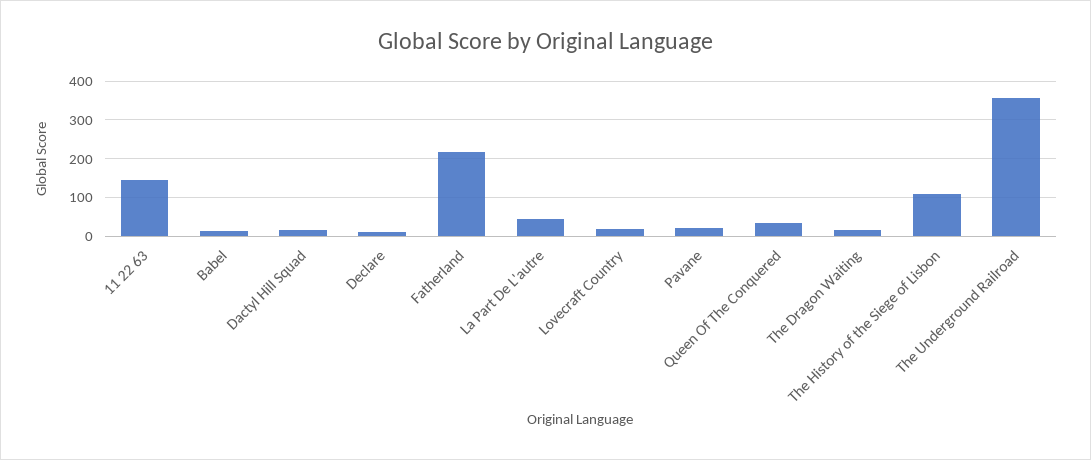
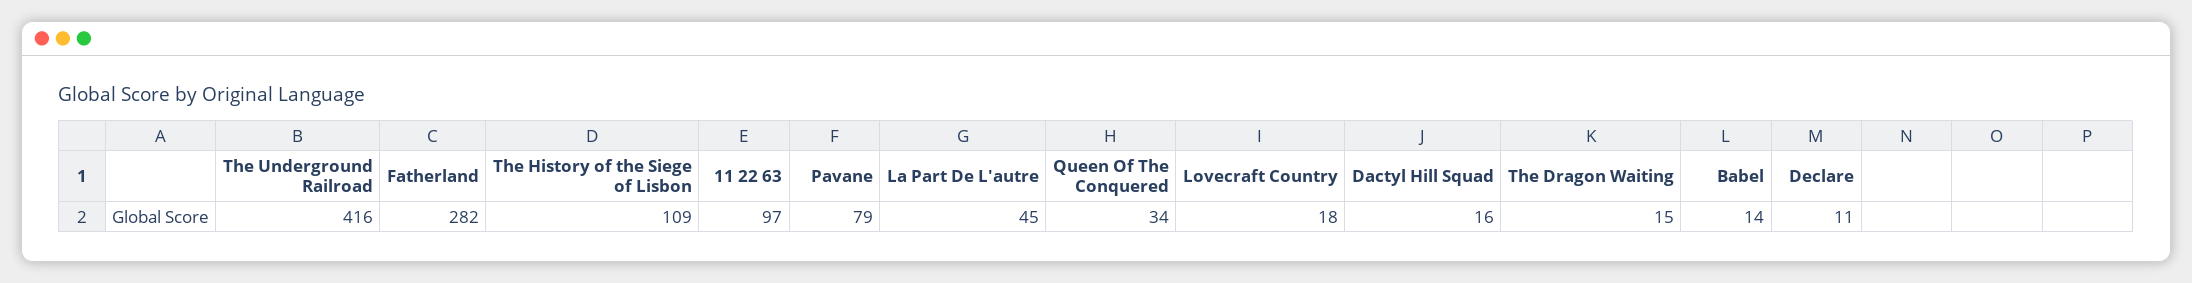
  {
-   "11 22 63": 140,
+   "11 22 63": 97,
    "Babel": 14,
    "Dactyl Hill Squad": 16,
    "Declare": 11,
-   "Fatherland": 220,
+   "Fatherland": 282,
    "La Part De L'autre": 45,
    "Lovecraft Country": 18,
-   "Pavane": 20,
+   "Pavane": 79,
    "Queen Of The Conquered": 34,
    "The Dragon Waiting": 15,
    "The History of the Siege of Lisbon": 109,
-   "The Underground Railroad": 360
+   "The Underground Railroad": 416
  }

